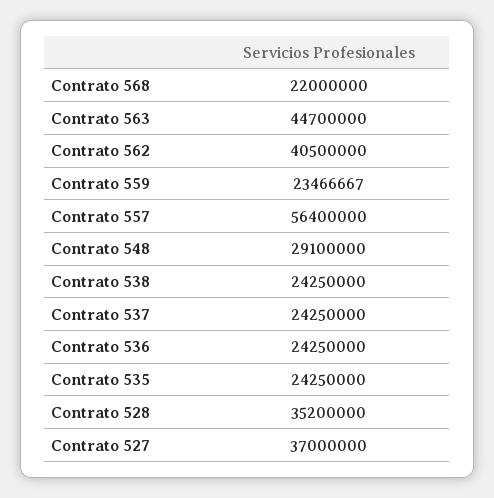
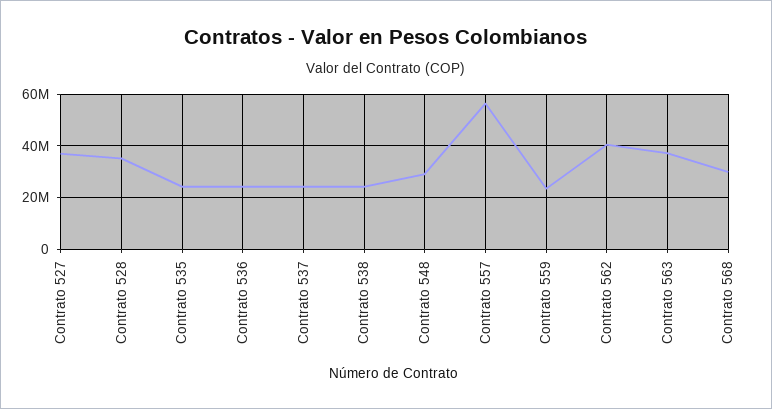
  {
-   "Contrato 568": 22000000,
+   "Contrato 568": 30000000,
-   "Contrato 563": 44700000,
+   "Contrato 563": 37500000,
    "Contrato 562": 40500000,
    "Contrato 559": 23466667,
    "Contrato 557": 56400000,
    "Contrato 548": 29100000,
    "Contrato 538": 24250000,
    "Contrato 537": 24250000,
    "Contrato 536": 24250000,
    "Contrato 535": 24250000,
    "Contrato 528": 35200000,
    "Contrato 527": 37000000
  }

